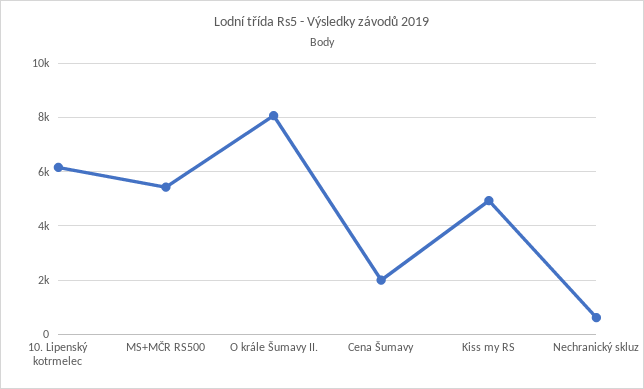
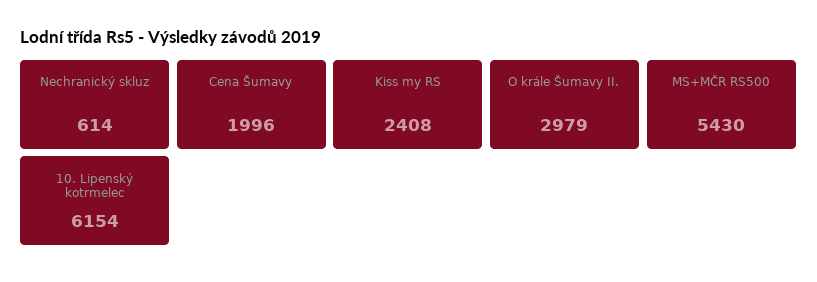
  {
    "10. Lipenský kotrmelec": 6154,
    "MS+MČR RS500": 5430,
-   "O krále Šumavy II.": 8000,
+   "O krále Šumavy II.": 2979,
    "Cena Šumavy": 1996,
-   "Kiss my RS": 5000,
+   "Kiss my RS": 2408,
    "Nechranický skluz": 614
  }

